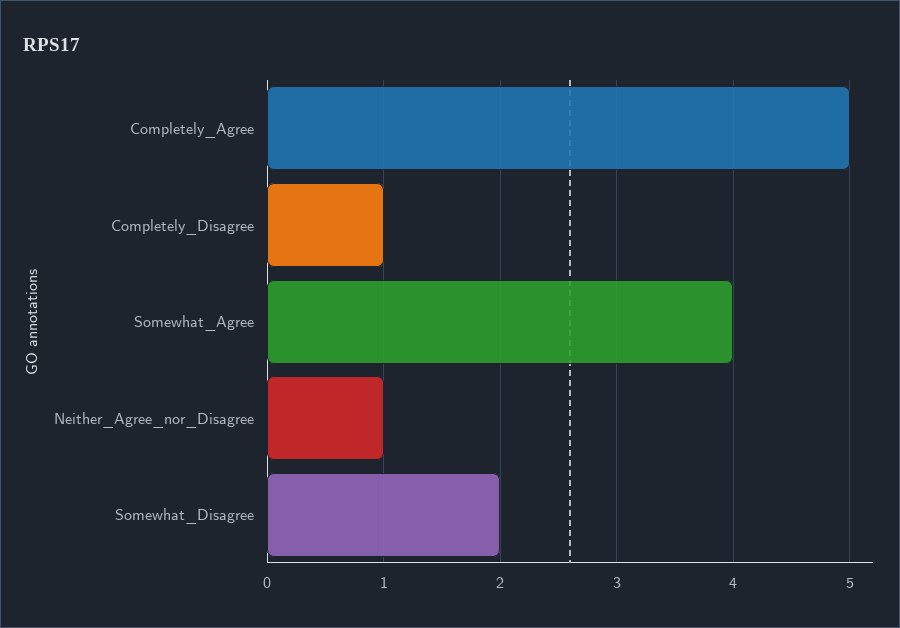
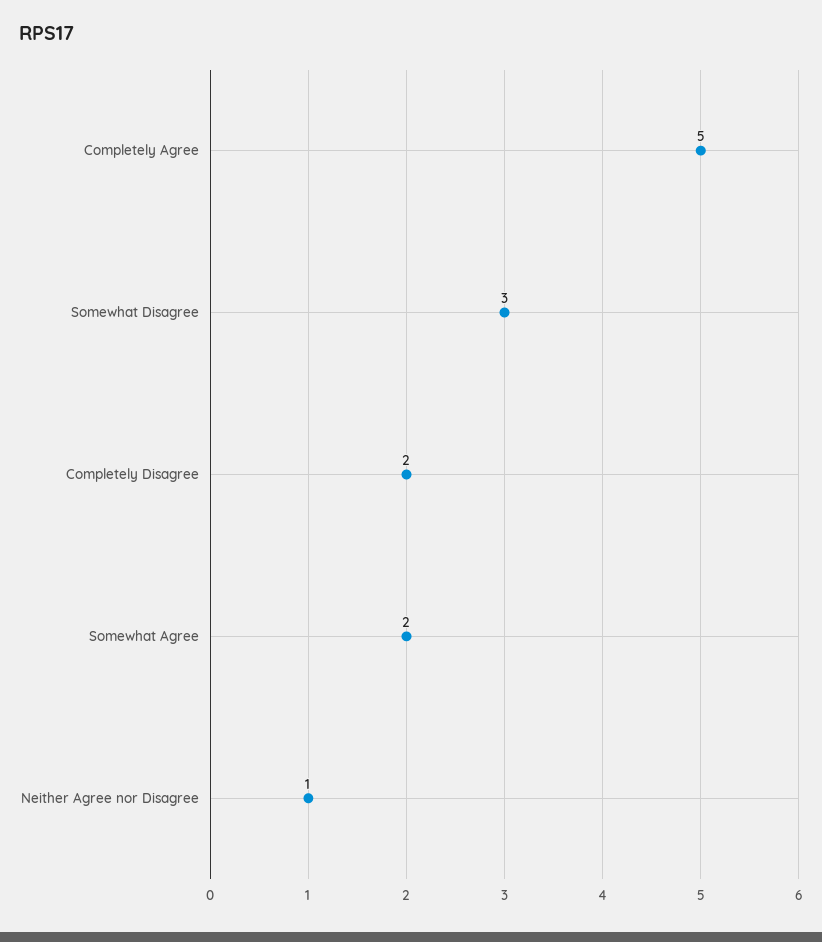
  {
    "Completely_Agree": 5,
-   "Completely_Disagree": 1,
+   "Completely_Disagree": 2,
-   "Somewhat_Agree": 4,
+   "Somewhat_Agree": 2,
    "Neither_Agree_nor_Disagree": 1,
-   "Somewhat_Disagree": 2
+   "Somewhat_Disagree": 3
  }

